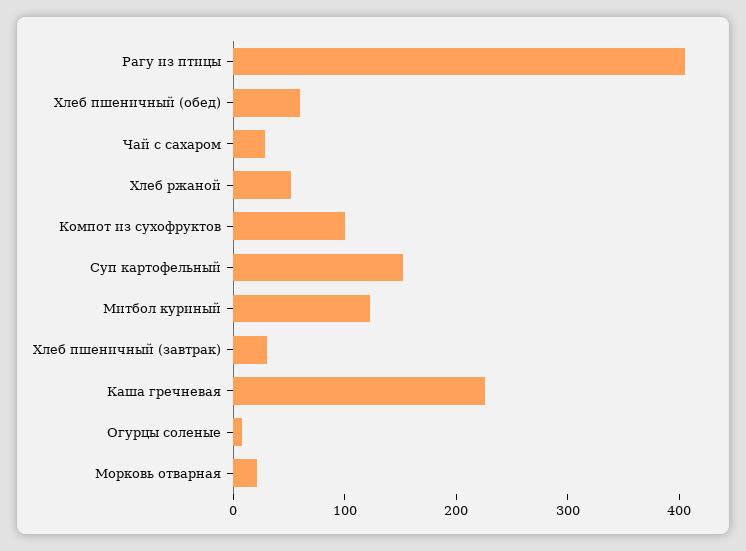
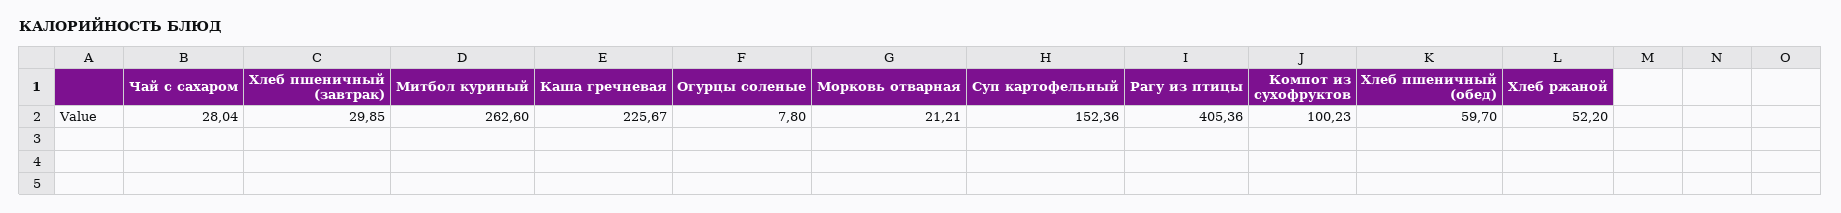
  {
    "Рагу из птицы": 405.36,
    "Хлеб пшеничный (обед)": 59.7,
    "Чай с сахаром": 28.04,
    "Хлеб ржаной": 52.2,
    "Компот из сухофруктов": 100.23,
    "Суп картофельный": 152.36,
-   "Митбол куриный": 120,
+   "Митбол куриный": 262.6,
    "Хлеб пшеничный (завтрак)": 29.85,
    "Каша гречневая": 225.67,
    "Огурцы соленые": 7.8,
    "Морковь отварная": 21.21
  }

